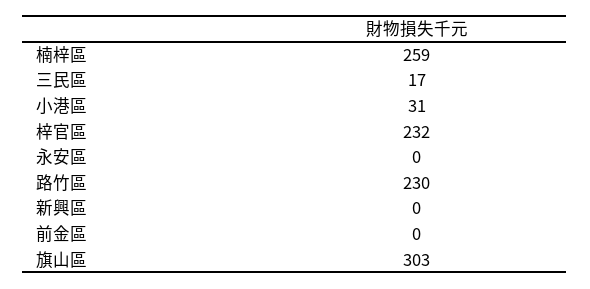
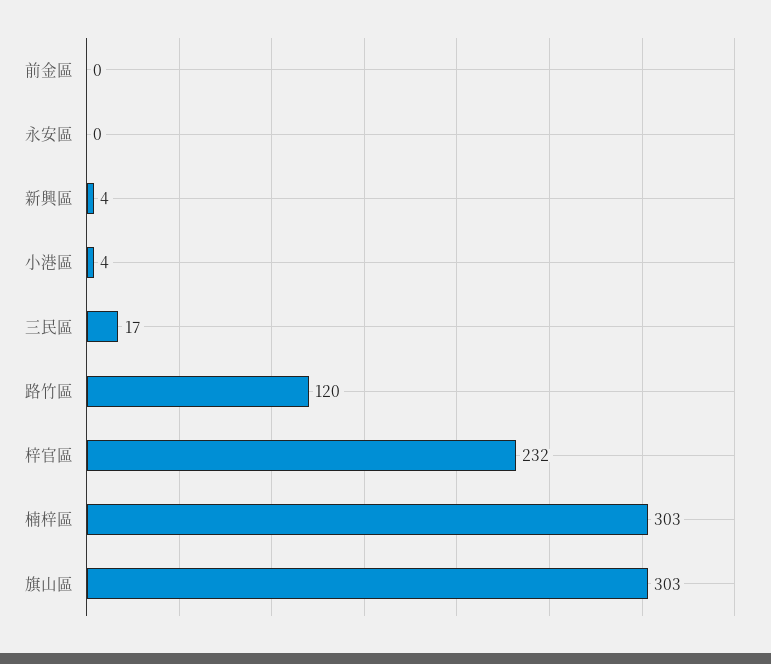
  {
-   "楠梓區": 259,
+   "楠梓區": 303,
    "三民區": 17,
-   "小港區": 31,
+   "小港區": 4,
    "梓官區": 232,
    "永安區": 0,
-   "路竹區": 230,
+   "路竹區": 120,
-   "新興區": 0,
+   "新興區": 4,
    "前金區": 0,
    "旗山區": 303
  }

